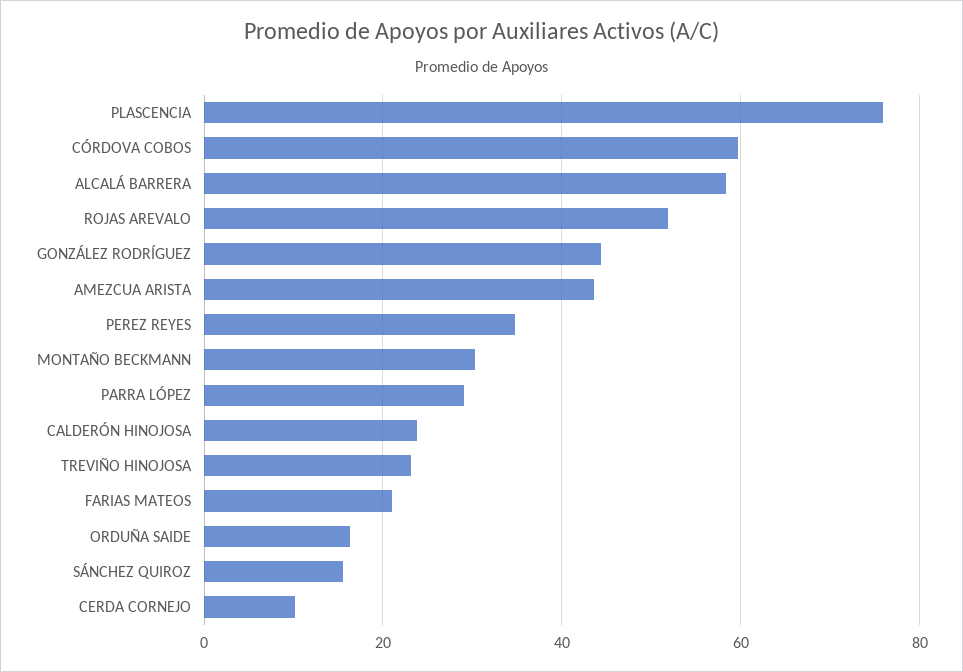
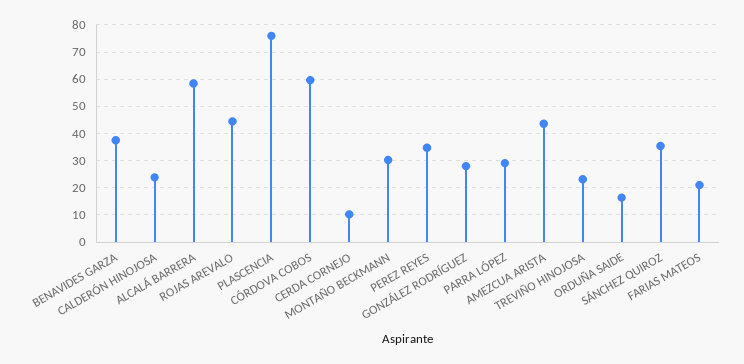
  {
    "PLASCENCIA": 76,
    "CÓRDOVA COBOS": 60,
    "ALCALÁ BARRERA": 58,
-   "ROJAS AREVALO": 52,
+   "ROJAS AREVALO": 45,
-   "GONZÁLEZ RODRÍGUEZ": 44,
+   "GONZÁLEZ RODRÍGUEZ": 27.5,
    "AMEZCUA ARISTA": 44,
    "PEREZ REYES": 34,
    "MONTAÑO BECKMANN": 30,
    "PARRA LÓPEZ": 30,
    "CALDERÓN HINOJOSA": 24,
    "TREVIÑO HINOJOSA": 24,
    "FARIAS MATEOS": 22,
    "ORDUÑA SAIDE": 16,
-   "SÁNCHEZ QUIROZ": 16,
+   "SÁNCHEZ QUIROZ": 35,
-   "CERDA CORNEJO": 10
+   "CERDA CORNEJO": 10,
+   "BENAVIDES GARZA": 37.5
  }

